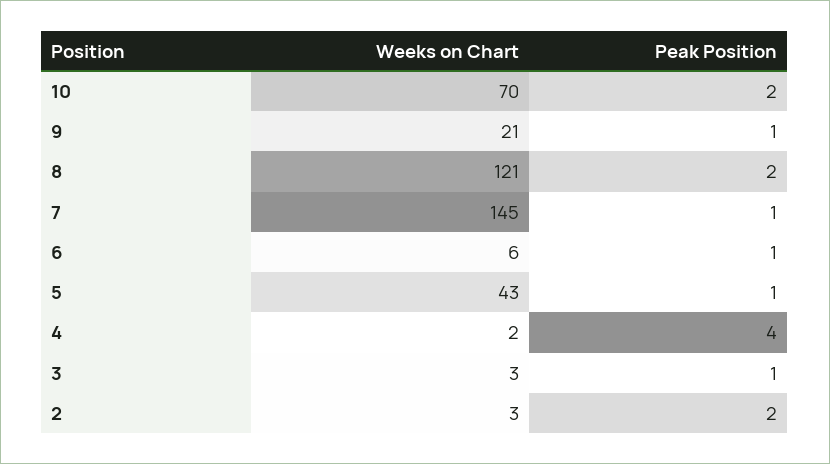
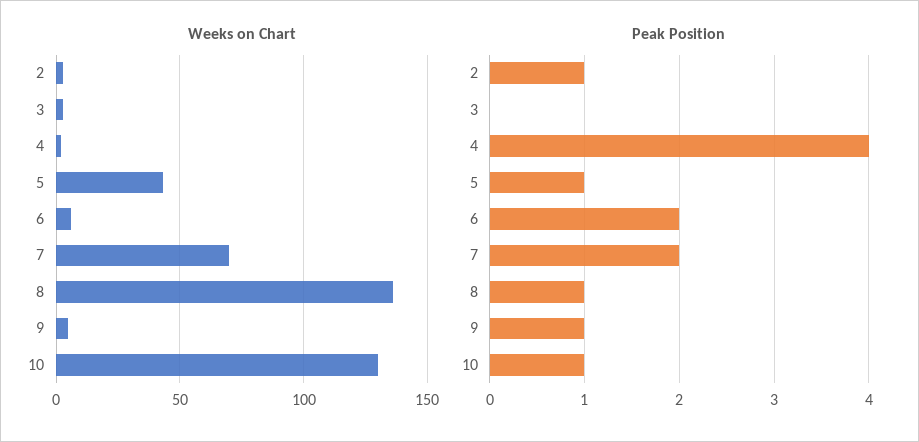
  {
    "Weeks on Chart": {
-     "10": 70,
+     "10": 130,
-     "9": 21,
+     "9": 5,
-     "8": 121,
+     "8": 135,
-     "7": 145,
+     "7": 70,
      "6": 6,
      "5": 43,
      "4": 2,
      "3": 3,
      "2": 3
    },
    "Peak Position": {
-     "10": 2,
+     "10": 1,
      "9": 1,
-     "8": 2,
+     "8": 1,
-     "7": 1,
+     "7": 2,
-     "6": 1,
+     "6": 2,
      "5": 1,
      "4": 4,
-     "3": 1,
+     "3": 0,
-     "2": 2
+     "2": 1
    }
  }

